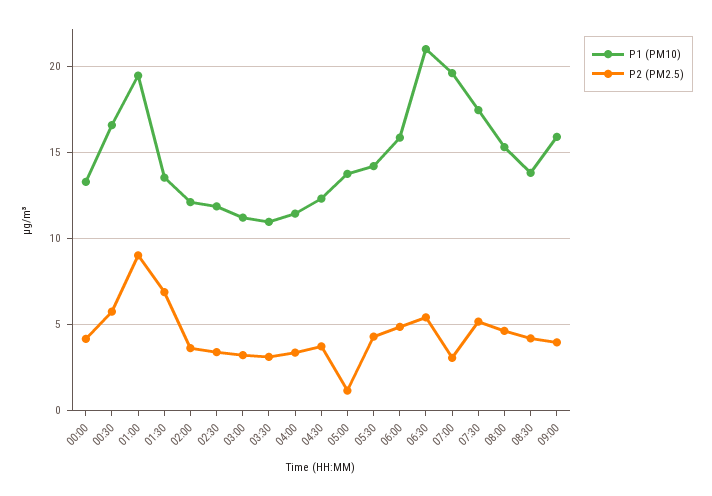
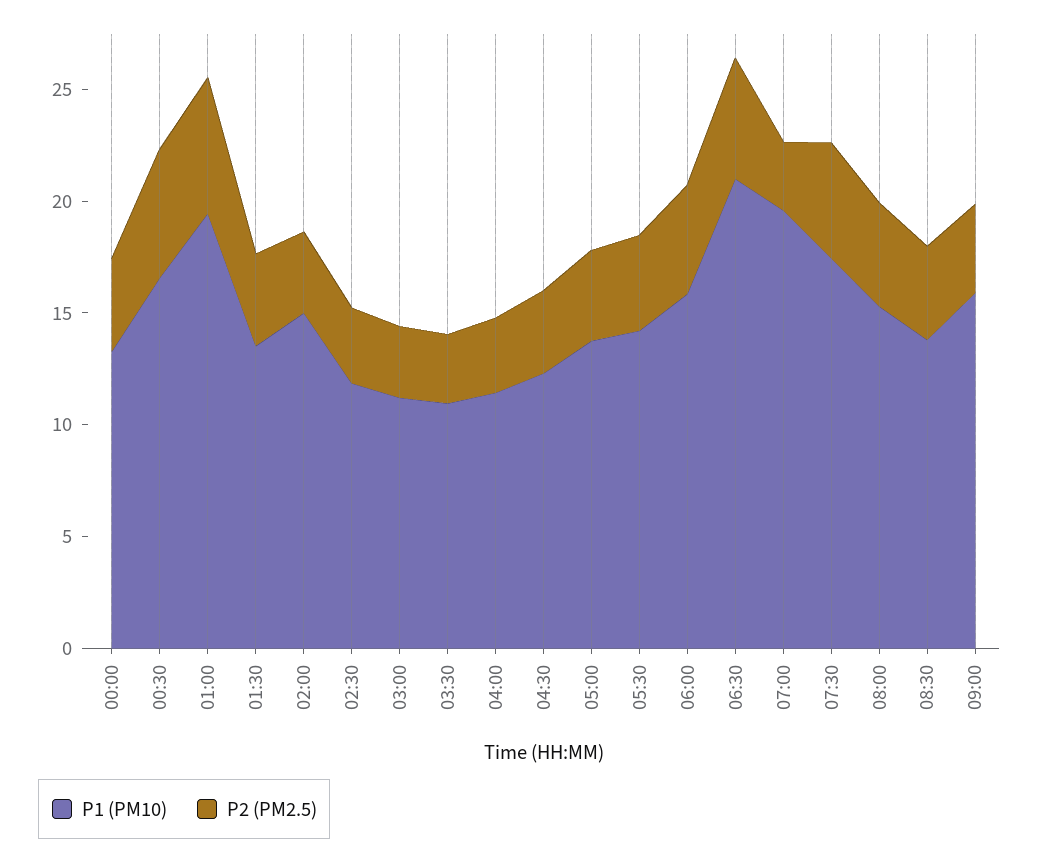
  {
    "P1 (PM10)": {
      "00:00": 13.5,
      "00:30": 16.5,
      "01:00": 19.5,
      "01:30": 13.5,
-     "02:00": 12,
+     "02:00": 15,
      "02:30": 12,
      "03:00": 11,
      "03:30": 11,
      "04:00": 11.5,
      "04:30": 12.5,
      "05:00": 14,
      "05:30": 14,
      "06:00": 16,
      "06:30": 21,
      "07:00": 19.5,
      "07:30": 17.5,
      "08:00": 15.5,
      "08:30": 14,
      "09:00": 16
    },
    "P2 (PM2.5)": {
      "00:00": 4,
      "00:30": 5.5,
-     "01:00": 9,
+     "01:00": 6,
-     "01:30": 7,
+     "01:30": 4,
      "02:00": 3.5,
      "02:30": 3.5,
      "03:00": 3,
      "03:30": 3,
      "04:00": 3.5,
      "04:30": 3.5,
-     "05:00": 1,
+     "05:00": 4,
      "05:30": 4.5,
      "06:00": 5,
      "06:30": 5.5,
      "07:00": 3,
      "07:30": 5,
      "08:00": 4.5,
      "08:30": 4,
      "09:00": 4
    }
  }

